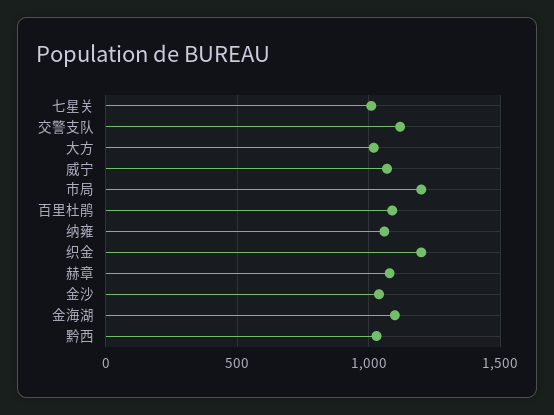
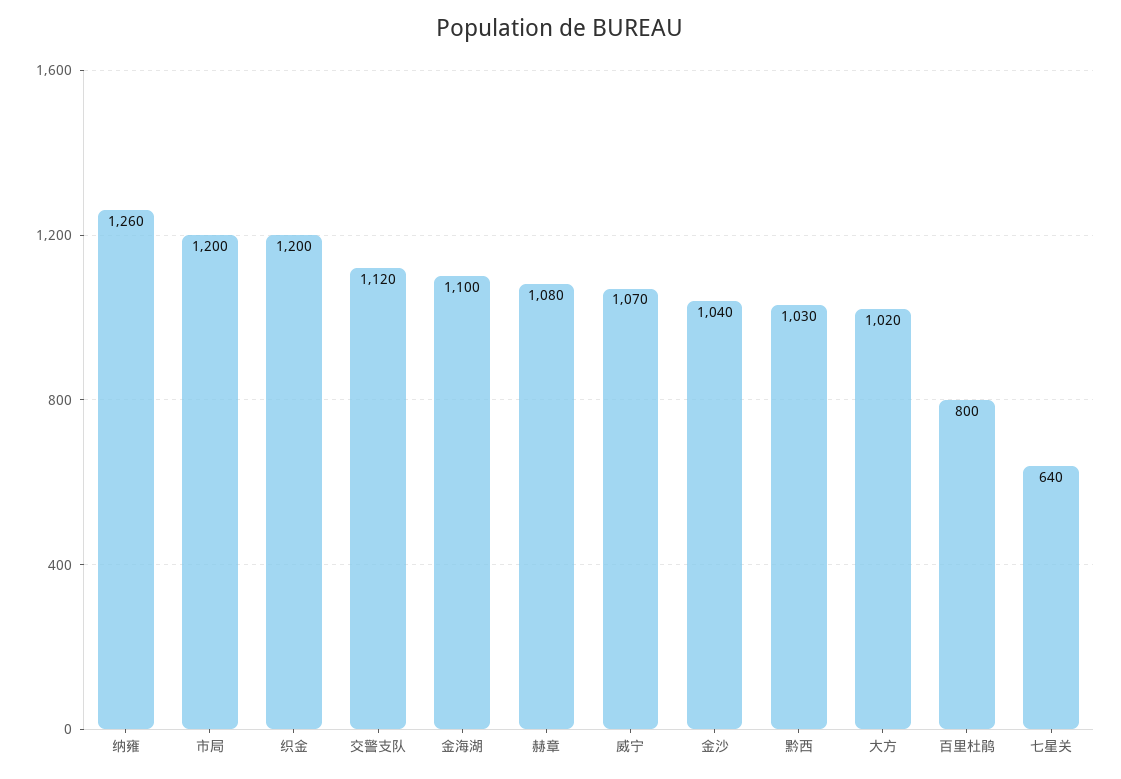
  {
-   "七星关": 1000,
+   "七星关": 640,
    "交警支队": 1120,
    "大方": 1020,
    "威宁": 1070,
    "市局": 1200,
-   "百里杜鹃": 1100,
+   "百里杜鹃": 800,
-   "纳雍": 1050,
+   "纳雍": 1260,
    "织金": 1200,
    "赫章": 1080,
    "金沙": 1040,
    "金海湖": 1100,
    "黔西": 1030
  }

